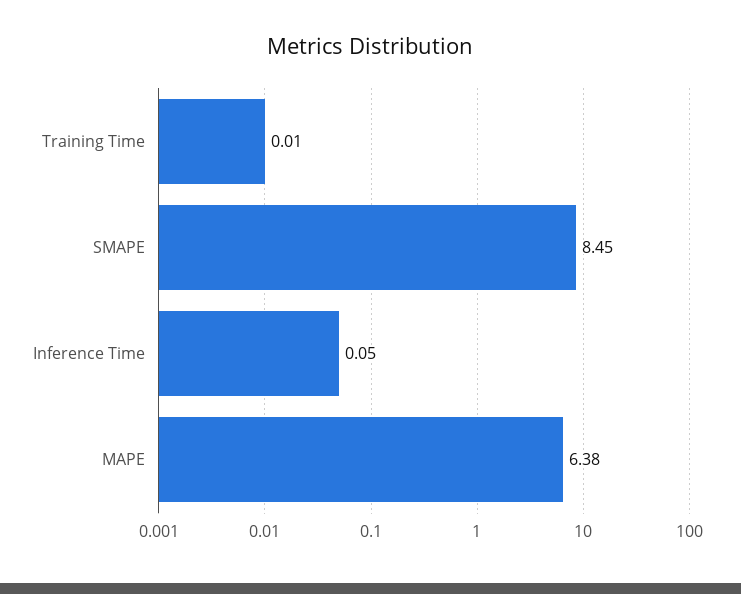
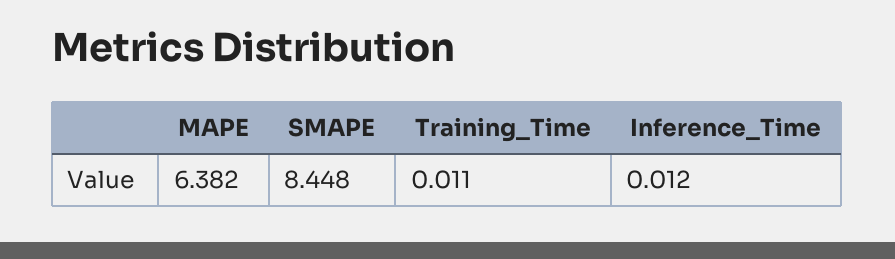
  {
    "Training Time": 0.011,
    "SMAPE": 8.448,
-   "Inference Time": 0.05,
+   "Inference Time": 0.012,
    "MAPE": 6.382
  }

